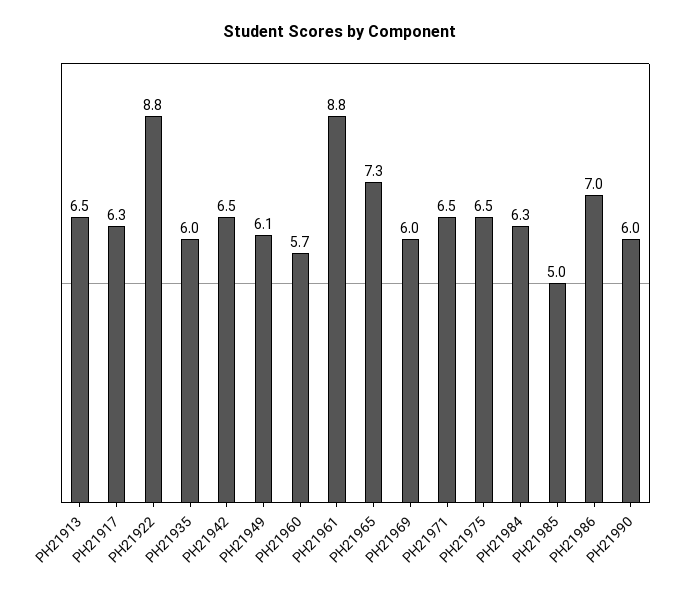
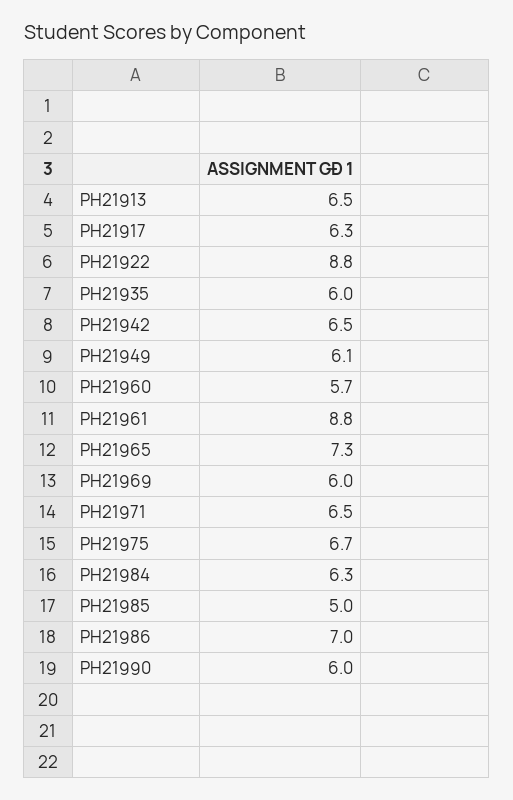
  {
    "PH21913": 6.5,
    "PH21917": 6.3,
    "PH21922": 8.8,
    "PH21935": 6,
    "PH21942": 6.5,
    "PH21949": 6.1,
    "PH21960": 5.7,
    "PH21961": 8.8,
    "PH21965": 7.3,
    "PH21969": 6,
    "PH21971": 6.5,
-   "PH21975": 6.5,
+   "PH21975": 6.7,
    "PH21984": 6.3,
    "PH21985": 5,
    "PH21986": 7,
    "PH21990": 6
  }

